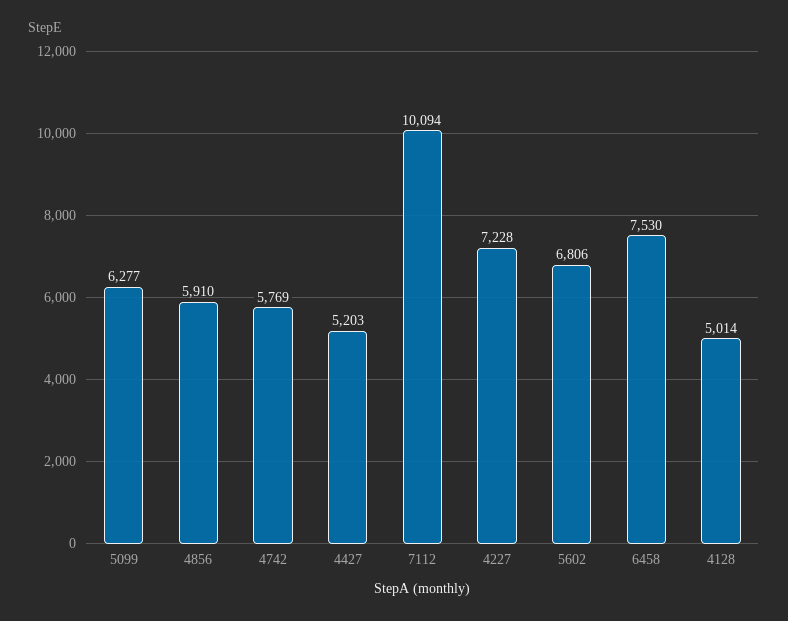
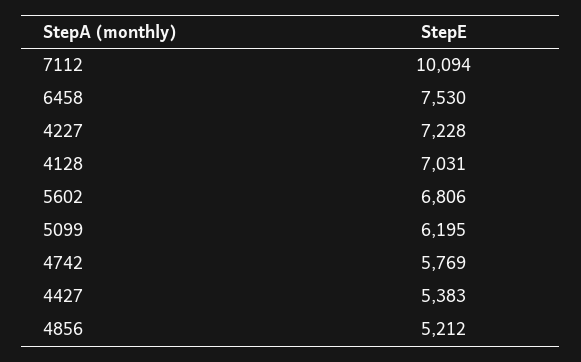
  {
-   "5099": 6277,
+   "5099": 6195,
-   "4856": 5910,
+   "4856": 5212,
    "4742": 5769,
-   "4427": 5203,
+   "4427": 5383,
    "7112": 10094,
    "4227": 7228,
    "5602": 6806,
    "6458": 7530,
-   "4128": 5014
+   "4128": 7031
  }

